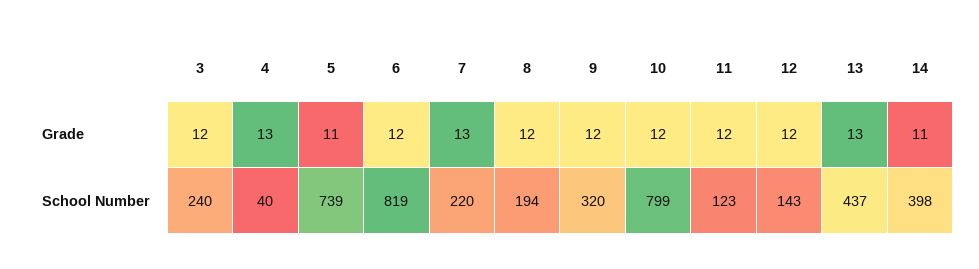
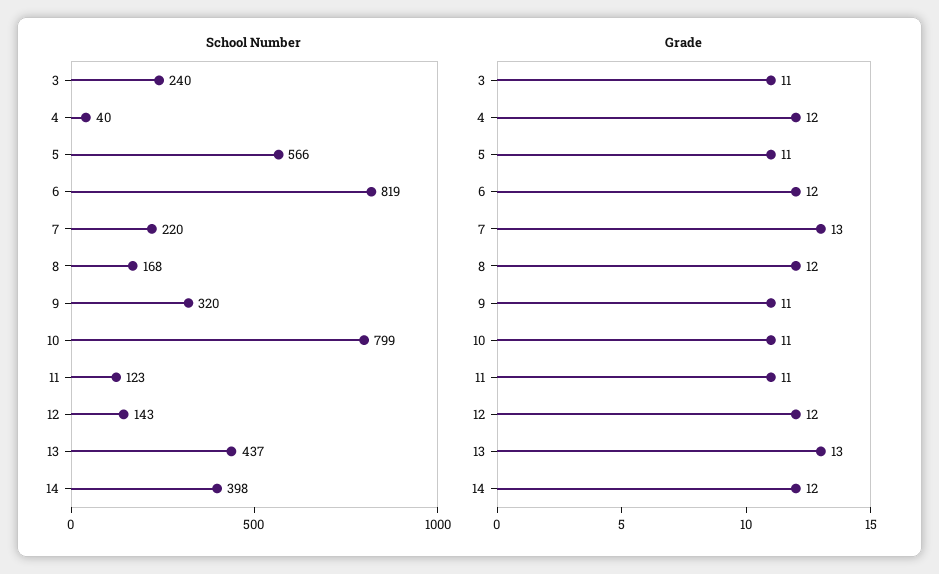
  {
    "Grade": {
-     "3": 12,
+     "3": 11,
-     "4": 13,
+     "4": 12,
      "5": 11,
      "6": 12,
      "7": 13,
      "8": 12,
-     "9": 12,
+     "9": 11,
-     "10": 12,
+     "10": 11,
-     "11": 12,
+     "11": 11,
      "12": 12,
      "13": 13,
-     "14": 11
+     "14": 12
    },
    "School Number": {
      "3": 240,
      "4": 40,
-     "5": 739,
+     "5": 566,
      "6": 819,
      "7": 220,
-     "8": 194,
+     "8": 168,
      "9": 320,
      "10": 799,
      "11": 123,
      "12": 143,
      "13": 437,
      "14": 398
    }
  }

